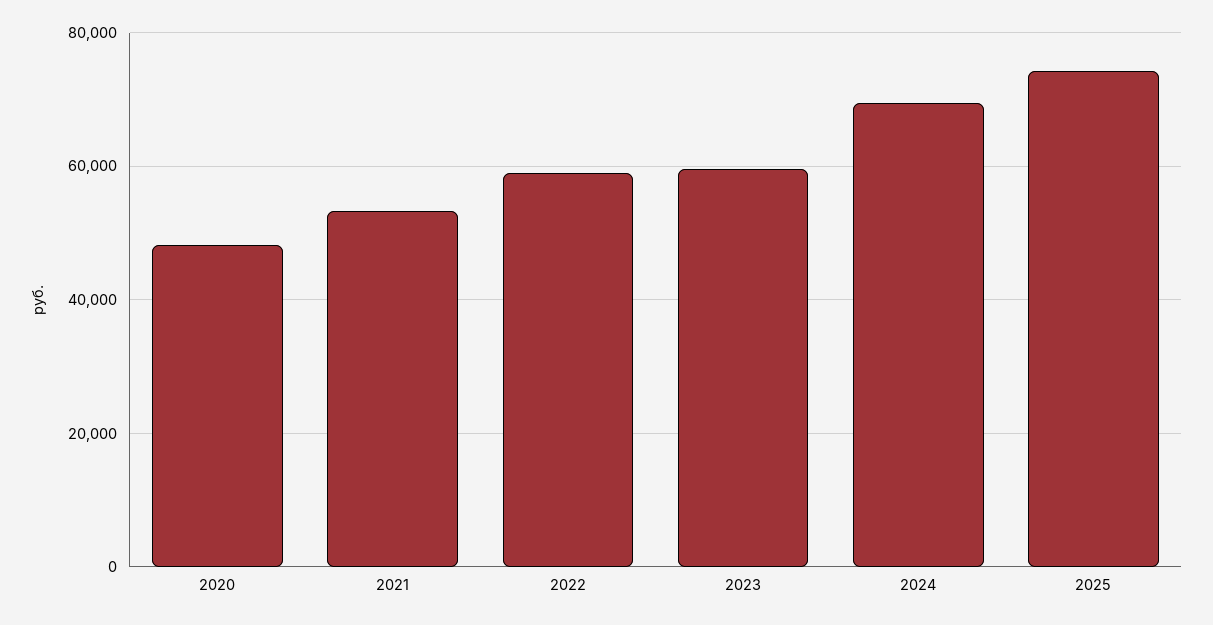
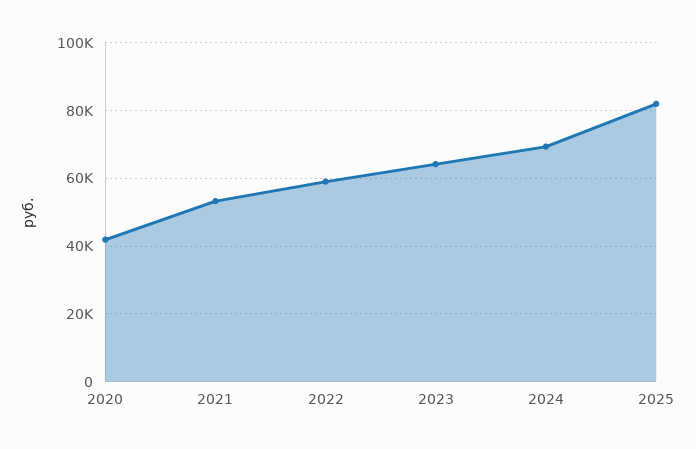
  {
-   "2020": 48000,
+   "2020": 42000,
    "2021": 54000,
    "2022": 60000,
-   "2023": 60000,
+   "2023": 64000,
    "2024": 70000,
-   "2025": 74000
+   "2025": 82000
  }

